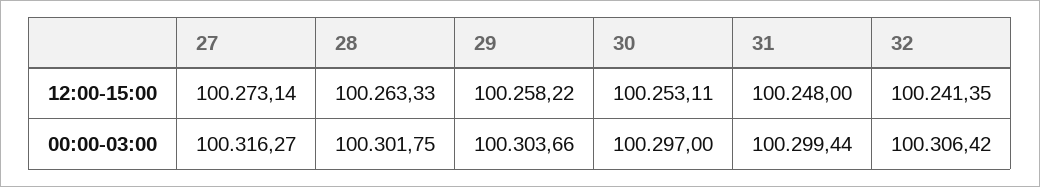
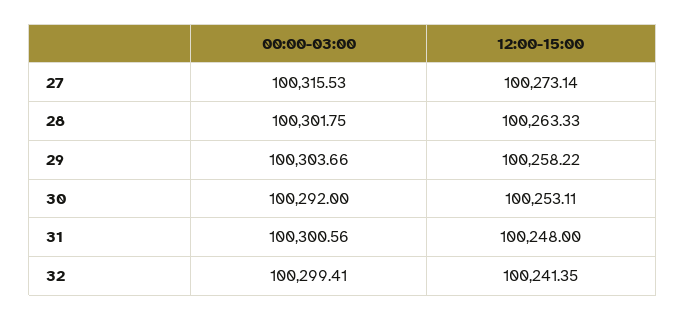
  {
    "27": {
      "12:00-15:00": 100273.14,
-     "00:00-03:00": 100316.27
+     "00:00-03:00": 100315.53
    },
    "28": {
      "12:00-15:00": 100263.33,
      "00:00-03:00": 100301.75
    },
    "29": {
      "12:00-15:00": 100258.22,
      "00:00-03:00": 100303.66
    },
    "30": {
      "12:00-15:00": 100253.11,
-     "00:00-03:00": 100297
+     "00:00-03:00": 100292
    },
    "31": {
      "12:00-15:00": 100248,
-     "00:00-03:00": 100299.44
+     "00:00-03:00": 100300.56
    },
    "32": {
      "12:00-15:00": 100241.35,
-     "00:00-03:00": 100306.42
+     "00:00-03:00": 100299.41
    }
  }

